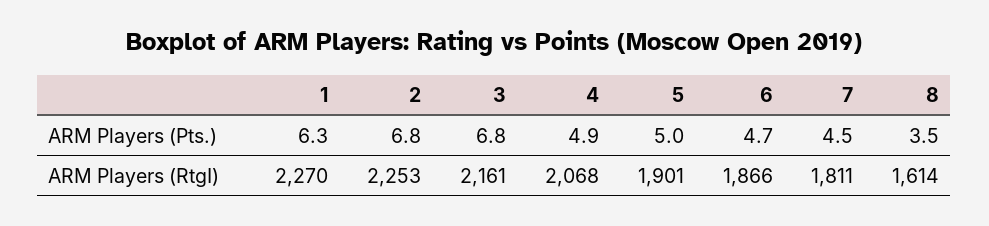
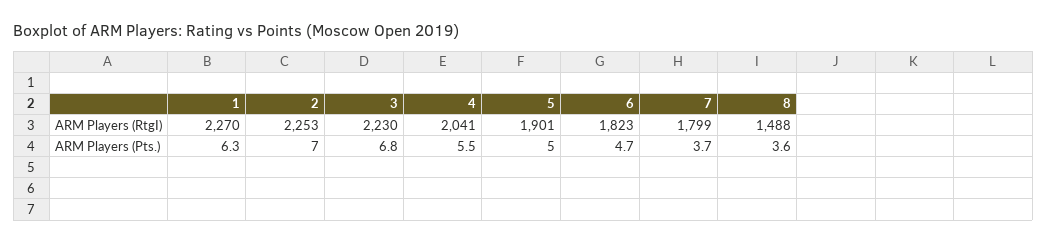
  {
    "1": {
      "ARM Players (Pts.)": 6.3,
      "ARM Players (RtgI)": 2270
    },
    "2": {
-     "ARM Players (Pts.)": 6.8,
+     "ARM Players (Pts.)": 7,
      "ARM Players (RtgI)": 2253
    },
    "3": {
      "ARM Players (Pts.)": 6.8,
-     "ARM Players (RtgI)": 2161
+     "ARM Players (RtgI)": 2230
    },
    "4": {
-     "ARM Players (Pts.)": 4.9,
+     "ARM Players (Pts.)": 5.5,
-     "ARM Players (RtgI)": 2068
+     "ARM Players (RtgI)": 2041
    },
    "5": {
      "ARM Players (Pts.)": 5,
      "ARM Players (RtgI)": 1901
    },
    "6": {
      "ARM Players (Pts.)": 4.7,
-     "ARM Players (RtgI)": 1866
+     "ARM Players (RtgI)": 1823
    },
    "7": {
-     "ARM Players (Pts.)": 4.5,
+     "ARM Players (Pts.)": 3.7,
-     "ARM Players (RtgI)": 1811
+     "ARM Players (RtgI)": 1799
    },
    "8": {
-     "ARM Players (Pts.)": 3.5,
+     "ARM Players (Pts.)": 3.6,
-     "ARM Players (RtgI)": 1614
+     "ARM Players (RtgI)": 1488
    }
  }

